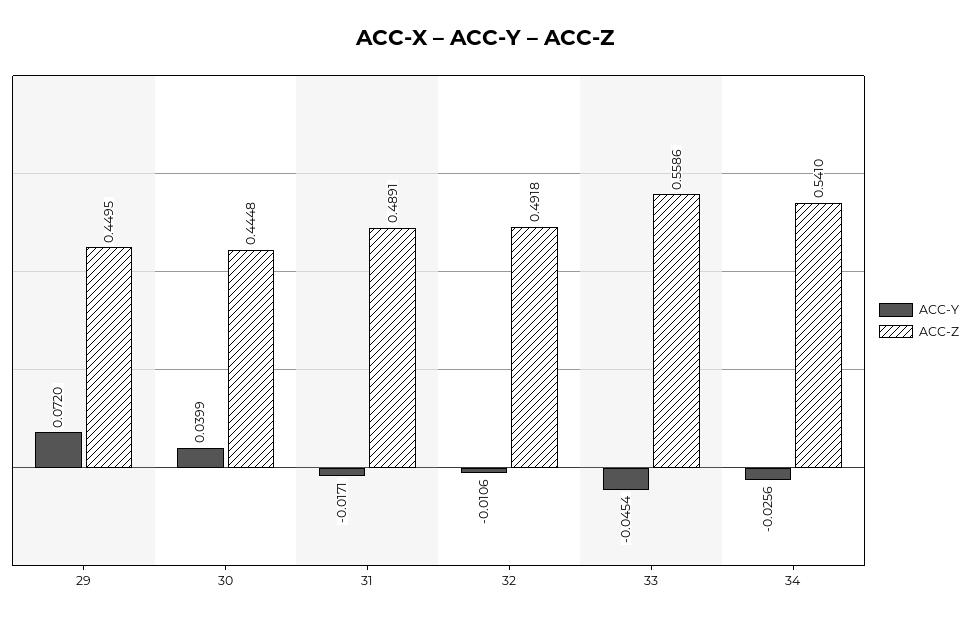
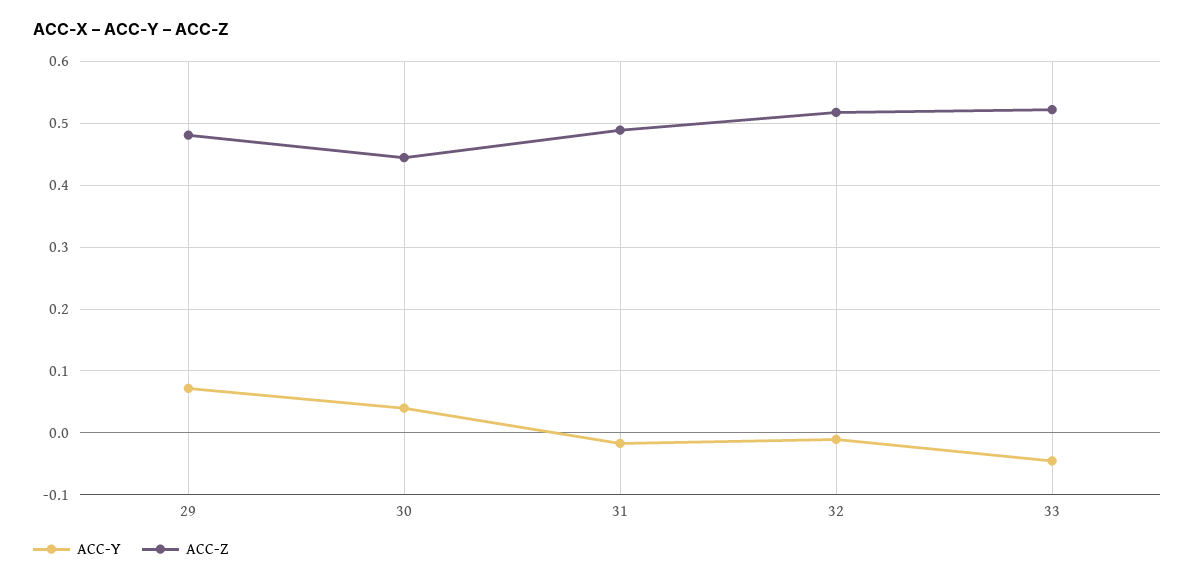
  {
    "ACC-Y": {
      "29": 0.072,
      "30": 0.0399,
      "31": -0.0171,
      "32": -0.0106,
-     "33": -0.0454,
+     "33": -0.0454
-     "34": -0.0256
    },
    "ACC-Z": {
-     "29": 0.4495,
+     "29": 0.48,
      "30": 0.4448,
      "31": 0.4891,
-     "32": 0.4918,
+     "32": 0.52,
-     "33": 0.5586,
+     "33": 0.52
-     "34": 0.541
    }
  }

